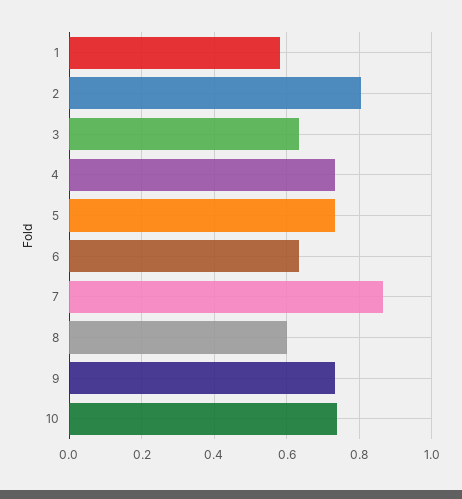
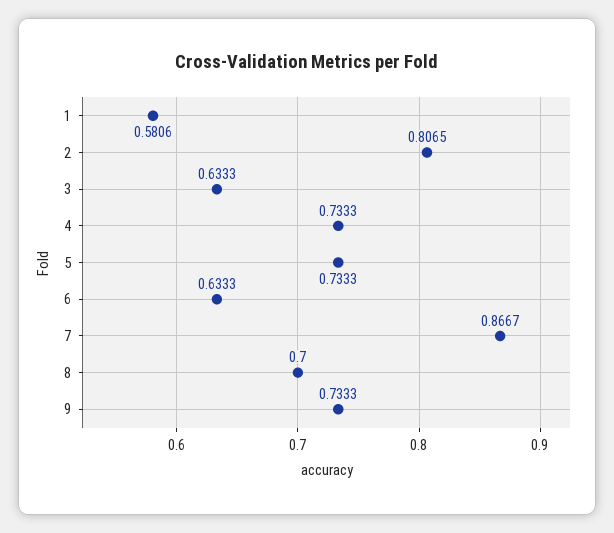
  {
    "1": 0.5806,
    "2": 0.8065,
    "3": 0.6333,
    "4": 0.7333,
    "5": 0.7333,
    "6": 0.6333,
    "7": 0.8667,
-   "8": 0.6,
+   "8": 0.7,
-   "9": 0.7333,
+   "9": 0.7333
-   "10": 0.74
  }

